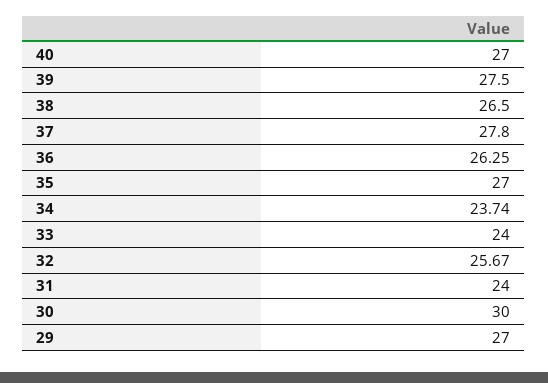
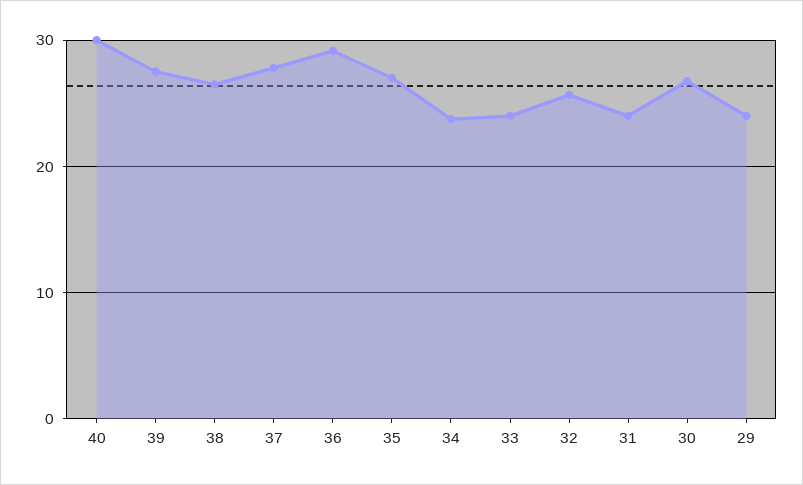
  {
-   "40": 27,
+   "40": 30,
    "39": 27.5,
    "38": 26.5,
    "37": 27.8,
-   "36": 26.25,
+   "36": 29,
    "35": 27,
    "34": 23.74,
    "33": 24,
    "32": 25.67,
    "31": 24,
-   "30": 30,
+   "30": 27,
-   "29": 27
+   "29": 24
  }

